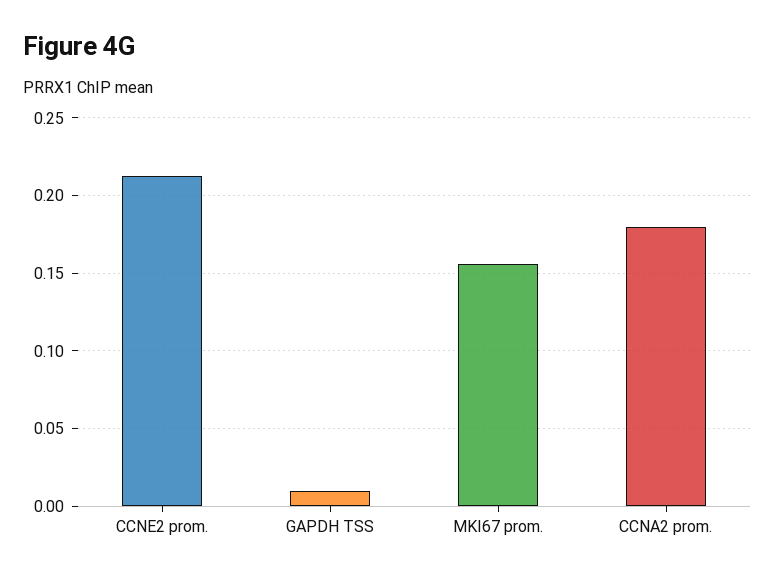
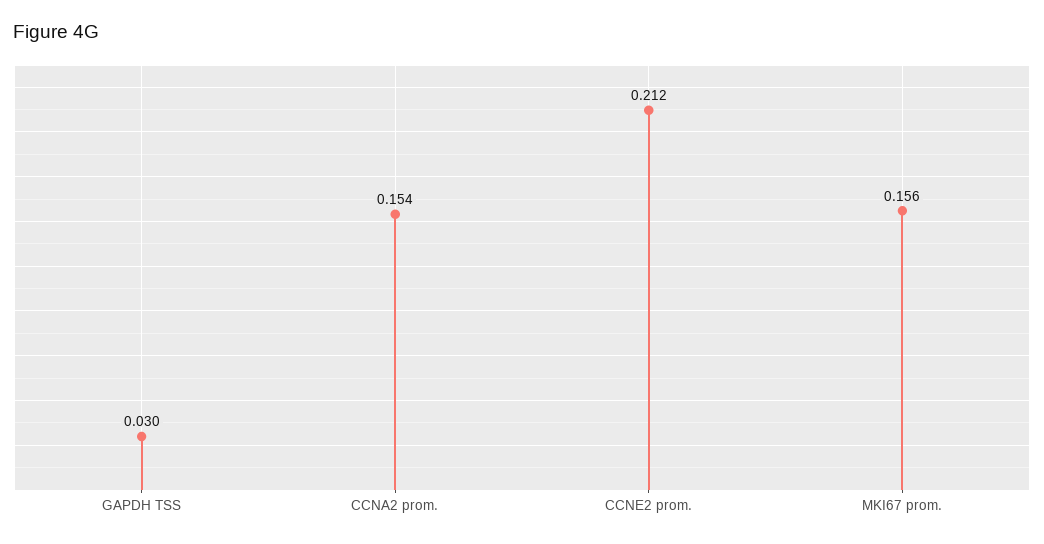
  {
    "CCNE2 prom.": 0.212,
-   "GAPDH TSS": 0.01,
+   "GAPDH TSS": 0.03,
    "MKI67 prom.": 0.156,
-   "CCNA2 prom.": 0.18
+   "CCNA2 prom.": 0.154
  }

